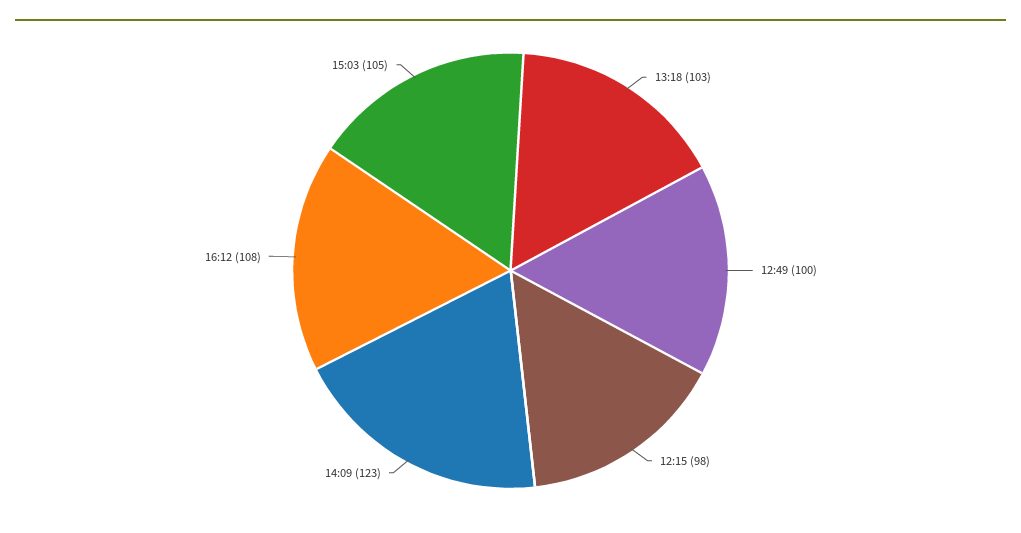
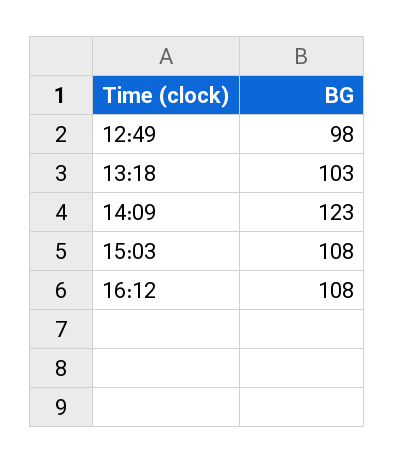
  {
    "13:18": 103,
-   "12:49": 100,
+   "12:49": 98,
-   "12:15": 98,
    "14:09": 123,
    "16:12": 108,
-   "15:03": 105
+   "15:03": 108
  }

